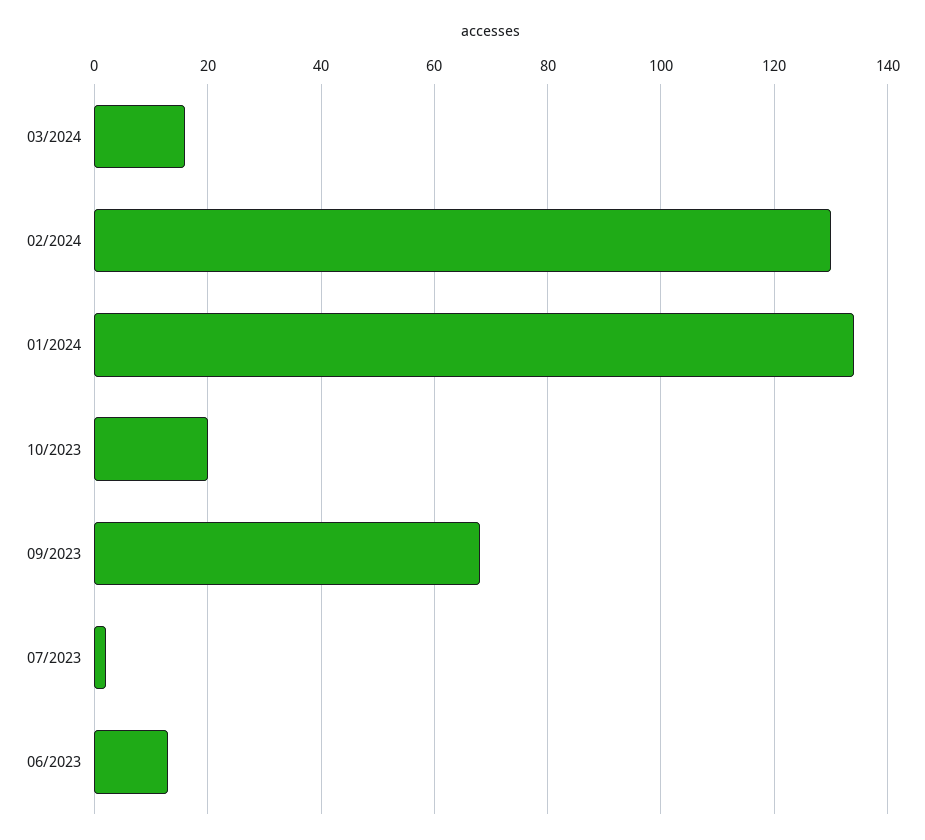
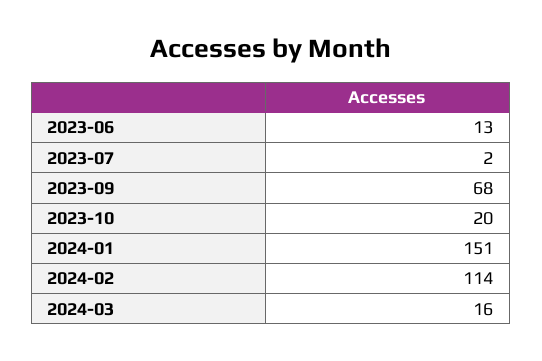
  {
    "03/2024": 16,
-   "02/2024": 130,
+   "02/2024": 114,
-   "01/2024": 135,
+   "01/2024": 151,
    "10/2023": 20,
    "09/2023": 68,
    "07/2023": 2,
    "06/2023": 13
  }

